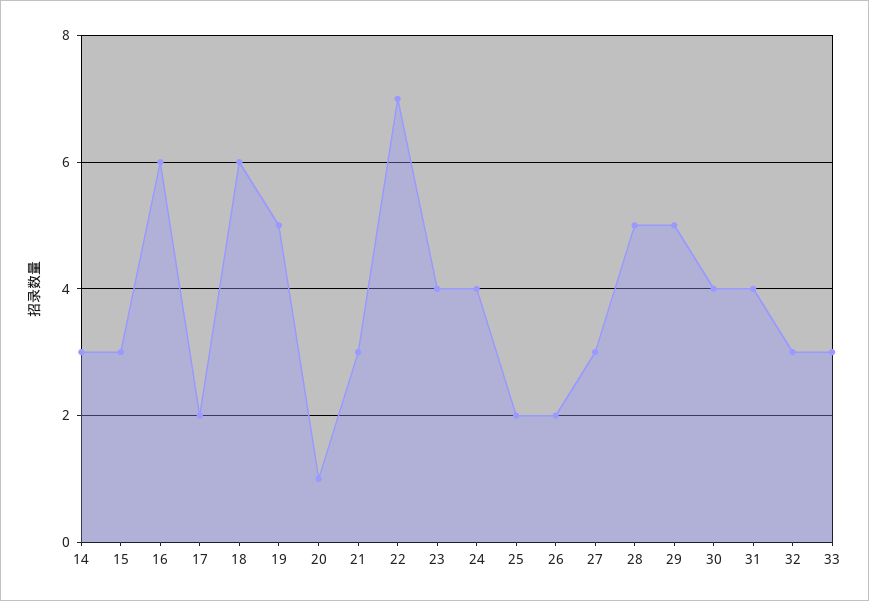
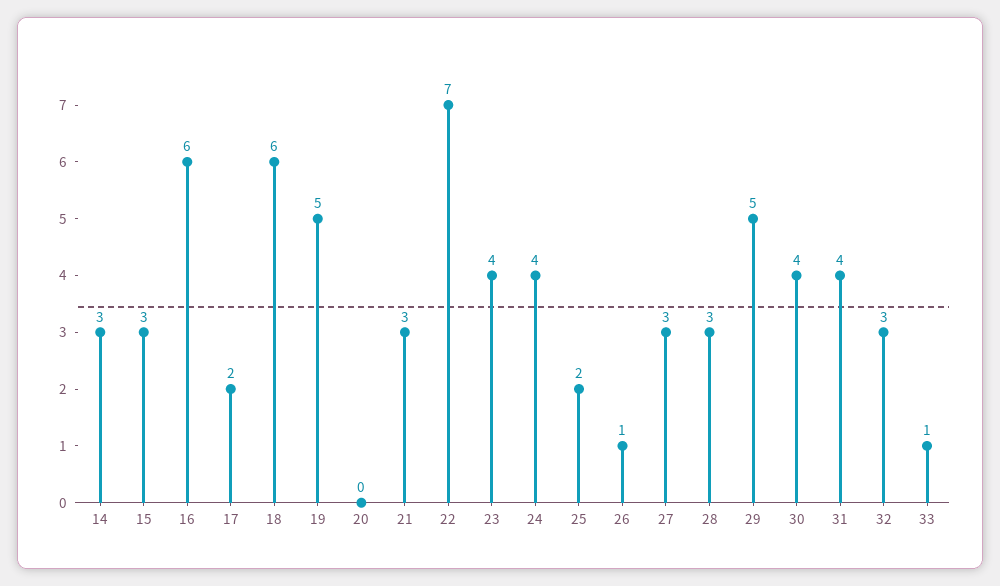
  {
    "14": 3,
    "15": 3,
    "16": 6,
    "17": 2,
    "18": 6,
    "19": 5,
-   "20": 1,
+   "20": 0,
    "21": 3,
    "22": 7,
    "23": 4,
    "24": 4,
    "25": 2,
-   "26": 2,
+   "26": 1,
    "27": 3,
-   "28": 5,
+   "28": 3,
    "29": 5,
    "30": 4,
    "31": 4,
    "32": 3,
-   "33": 3
+   "33": 1
  }

